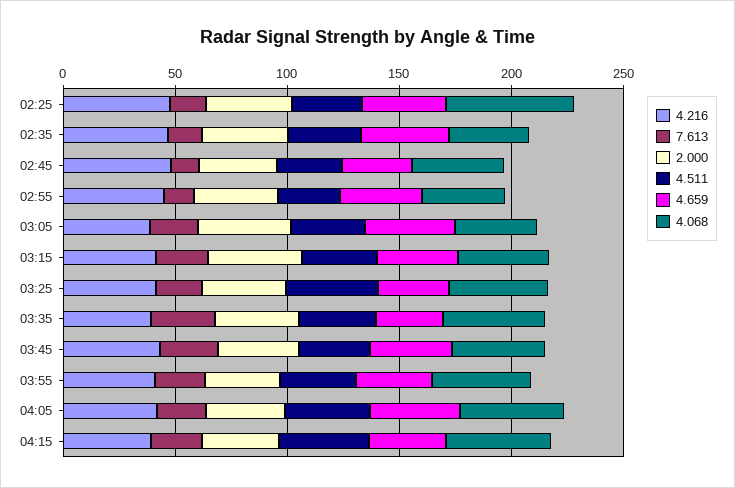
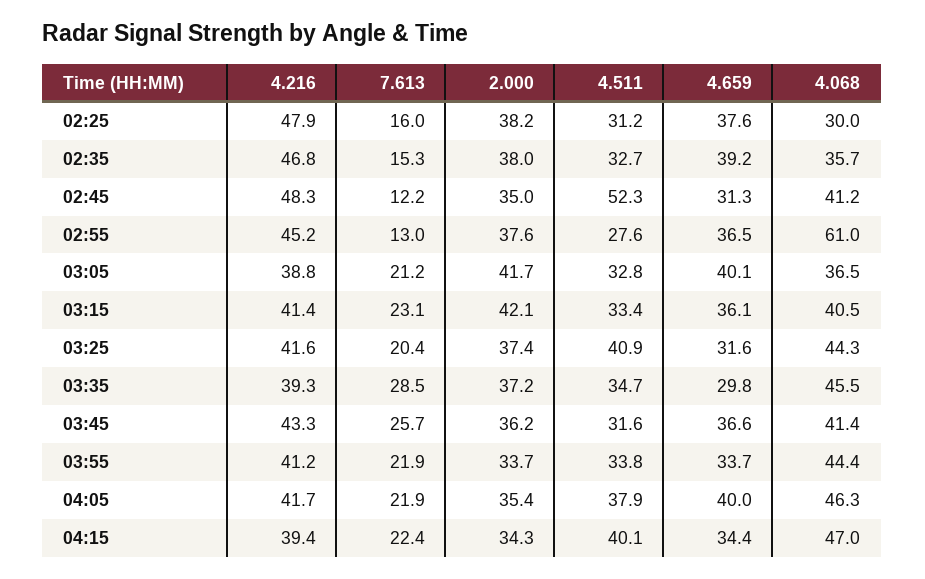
  {
    "4.216": {
      "02:25": 47.9,
      "02:35": 46.8,
      "02:45": 48.3,
      "02:55": 45.2,
      "03:05": 38.8,
      "03:15": 41.4,
      "03:25": 41.6,
      "03:35": 39.3,
      "03:45": 43.3,
      "03:55": 41.2,
      "04:05": 41.7,
      "04:15": 39.4
    },
    "7.613": {
      "02:25": 16,
      "02:35": 15.3,
      "02:45": 12.2,
      "02:55": 13,
      "03:05": 21.2,
      "03:15": 23.1,
      "03:25": 20.4,
      "03:35": 28.5,
      "03:45": 25.7,
      "03:55": 21.9,
      "04:05": 21.9,
      "04:15": 22.4
    },
    "2.000": {
      "02:25": 38.2,
      "02:35": 38,
      "02:45": 35,
      "02:55": 37.6,
      "03:05": 41.7,
      "03:15": 42.1,
      "03:25": 37.4,
      "03:35": 37.2,
      "03:45": 36.2,
      "03:55": 33.7,
      "04:05": 35.4,
      "04:15": 34.3
    },
    "4.511": {
      "02:25": 31.2,
      "02:35": 32.7,
-     "02:45": 30,
+     "02:45": 52.3,
      "02:55": 27.6,
      "03:05": 32.8,
      "03:15": 33.4,
      "03:25": 40.9,
      "03:35": 34.7,
      "03:45": 31.6,
      "03:55": 33.8,
      "04:05": 37.9,
      "04:15": 40.1
    },
    "4.659": {
      "02:25": 37.6,
      "02:35": 39.2,
      "02:45": 31.3,
      "02:55": 36.5,
      "03:05": 40.1,
      "03:15": 36.1,
      "03:25": 31.6,
      "03:35": 29.8,
      "03:45": 36.6,
      "03:55": 33.7,
      "04:05": 40,
      "04:15": 34.4
    },
    "4.068": {
-     "02:25": 60,
+     "02:25": 30,
      "02:35": 35.7,
      "02:45": 41.2,
-     "02:55": 40,
+     "02:55": 61,
      "03:05": 36.5,
      "03:15": 40.5,
      "03:25": 44.3,
      "03:35": 45.5,
      "03:45": 41.4,
      "03:55": 44.4,
      "04:05": 46.3,
      "04:15": 47
    }
  }

